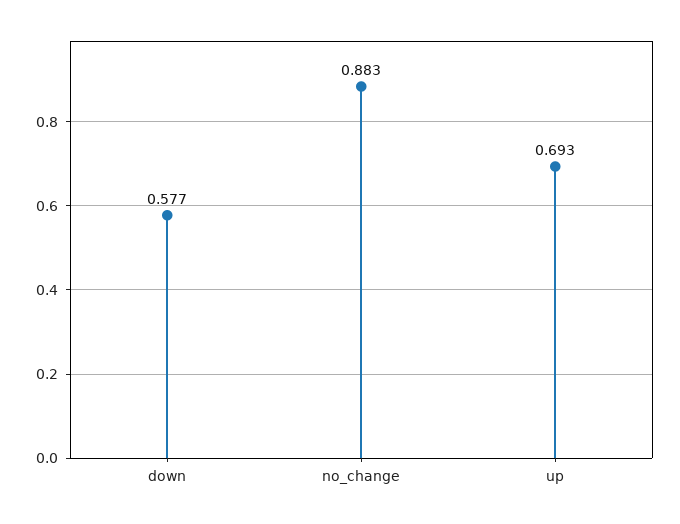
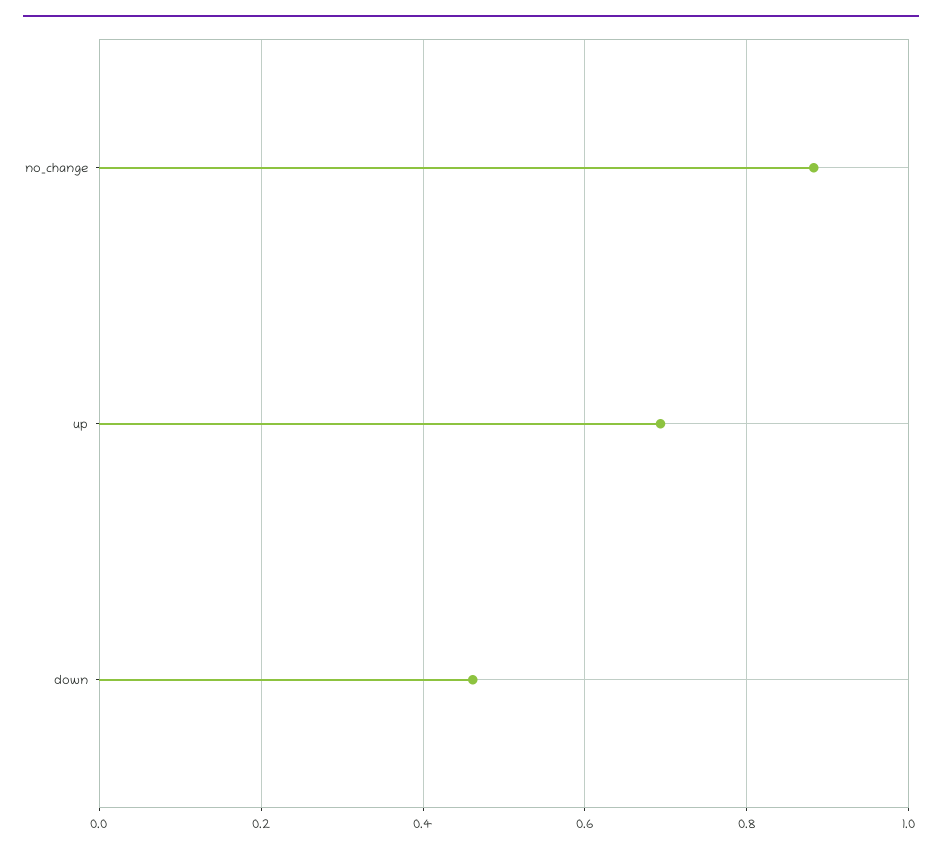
  {
-   "down": 0.577,
+   "down": 0.46,
    "no_change": 0.883,
    "up": 0.693
  }

